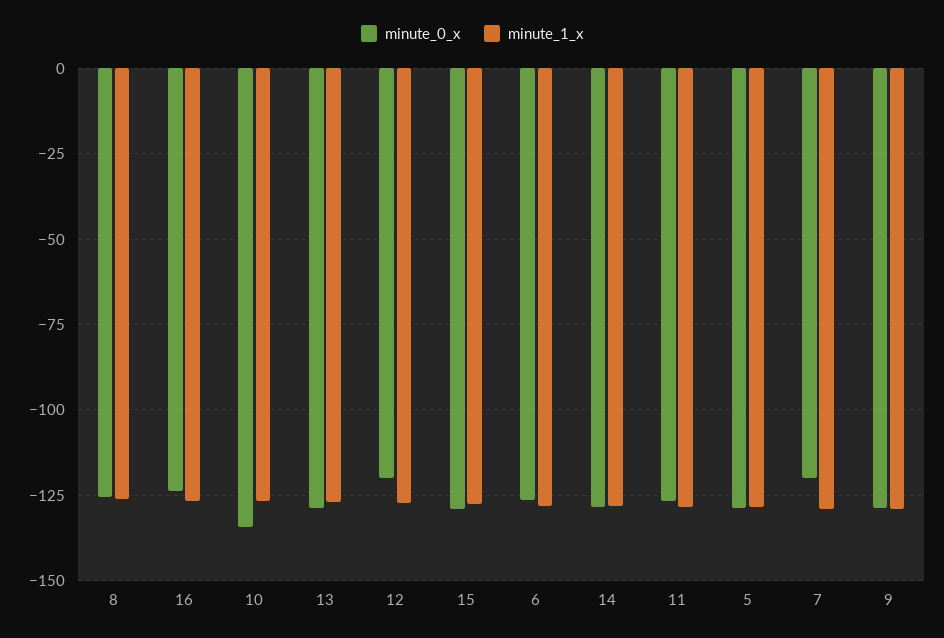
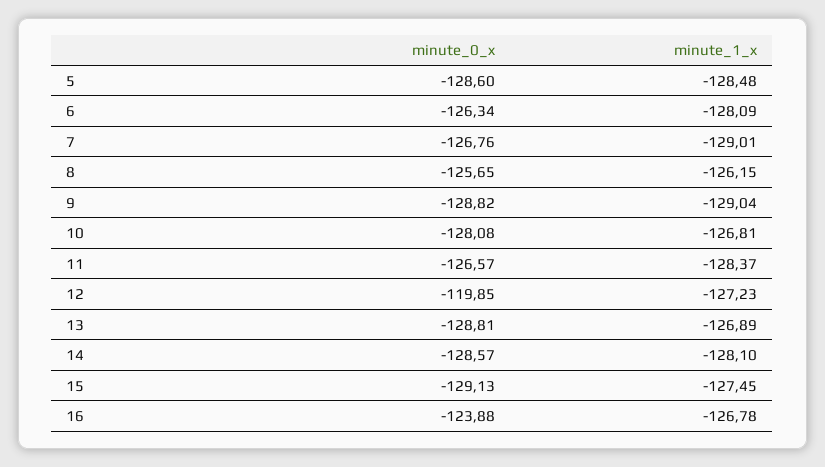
  {
    "minute_0_x": {
      "8": -125.65,
      "16": -123.88,
-     "10": -135,
+     "10": -128.08,
      "13": -128.81,
      "12": -119.85,
      "15": -129.13,
      "6": -126.34,
      "14": -128.57,
      "11": -126.57,
      "5": -128.6,
-     "7": -120,
+     "7": -126.76,
      "9": -128.82
    },
    "minute_1_x": {
      "8": -126.15,
      "16": -126.78,
      "10": -126.81,
      "13": -126.89,
      "12": -127.23,
      "15": -127.45,
      "6": -128.09,
      "14": -128.1,
      "11": -128.37,
      "5": -128.48,
      "7": -129.01,
      "9": -129.04
    }
  }

